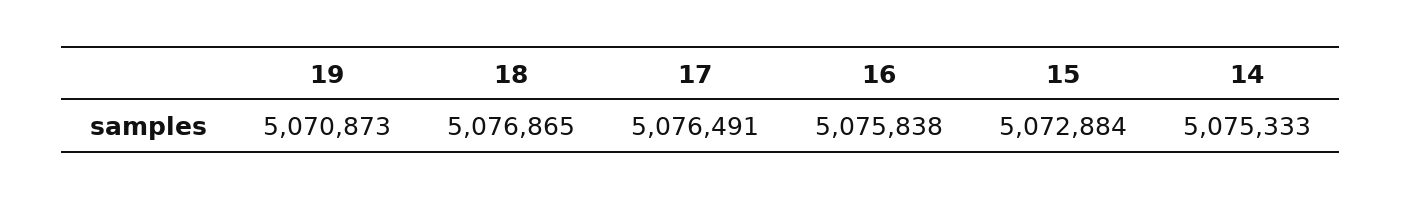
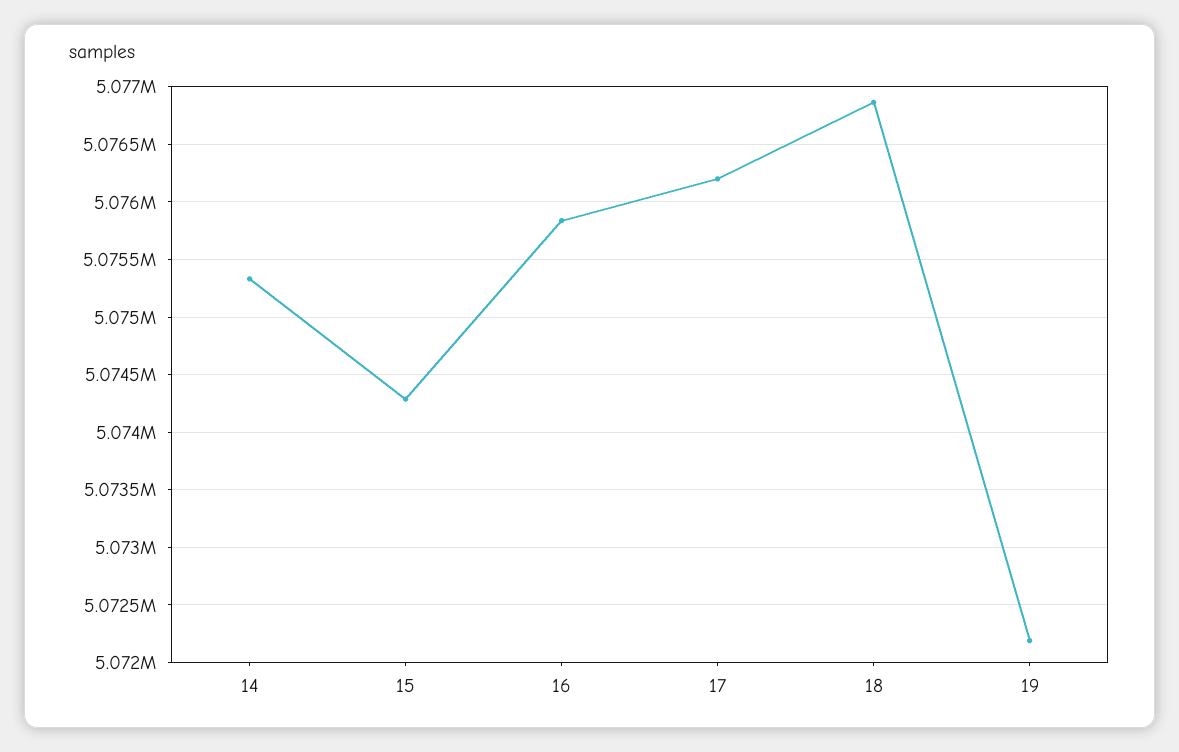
  {
-   "19": 5070873,
+   "19": 5072200,
    "18": 5076865,
-   "17": 5076491,
+   "17": 5076200,
    "16": 5075838,
-   "15": 5072884,
+   "15": 5074300,
    "14": 5075333
  }

